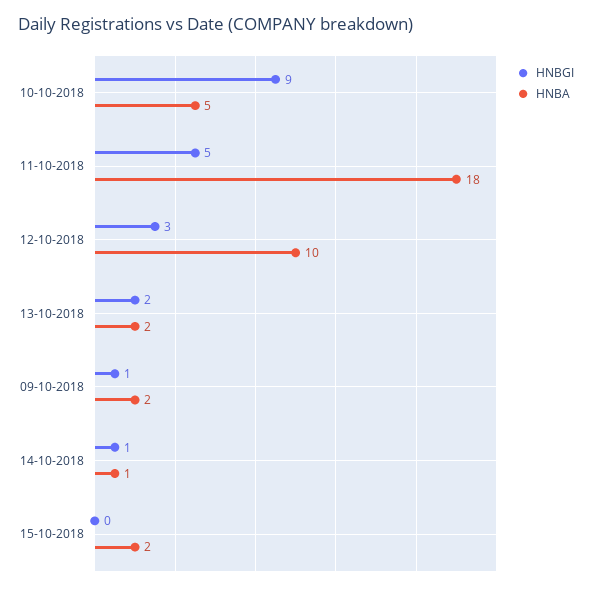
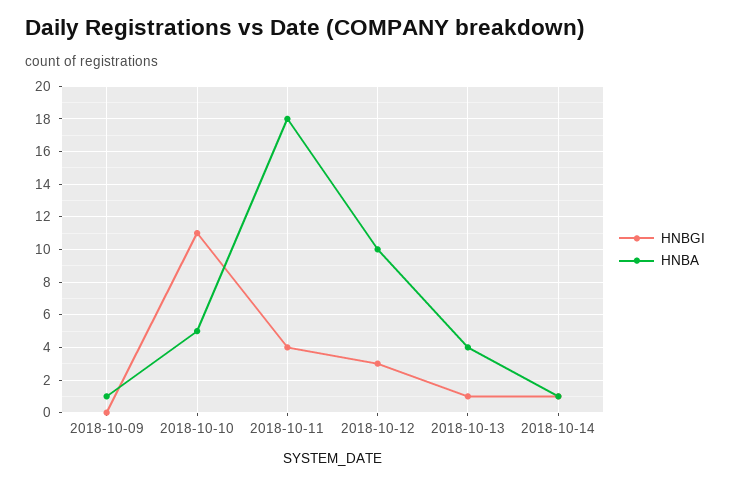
  {
    "HNBGI": {
-     "10-10-2018": 9,
+     "10-10-2018": 11,
-     "11-10-2018": 5,
+     "11-10-2018": 4,
      "12-10-2018": 3,
-     "13-10-2018": 2,
+     "13-10-2018": 1,
-     "09-10-2018": 1,
+     "09-10-2018": 0,
-     "14-10-2018": 1,
+     "14-10-2018": 1
-     "15-10-2018": 0
    },
    "HNBA": {
      "10-10-2018": 5,
      "11-10-2018": 18,
      "12-10-2018": 10,
-     "13-10-2018": 2,
+     "13-10-2018": 4,
-     "09-10-2018": 2,
+     "09-10-2018": 1,
-     "14-10-2018": 1,
+     "14-10-2018": 1
-     "15-10-2018": 2
    }
  }

